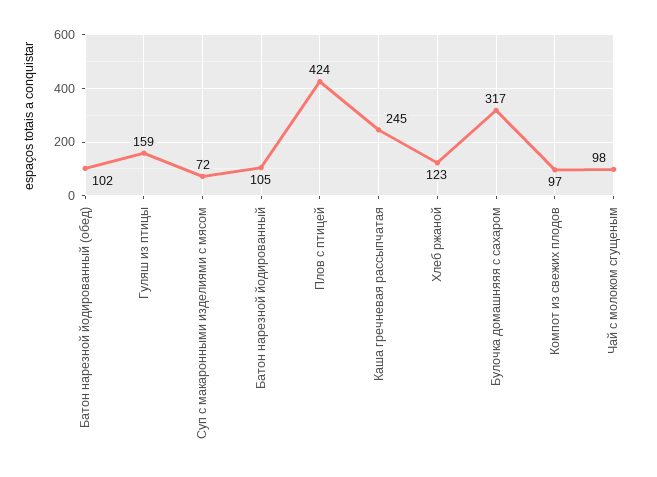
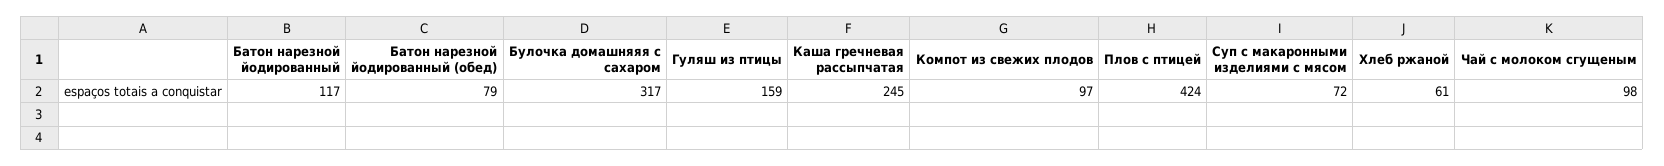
  {
-   "Батон нарезной йодированный (обед)": 102,
+   "Батон нарезной йодированный (обед)": 79,
    "Гуляш из птицы": 159,
    "Суп с макаронными изделиями с мясом": 72,
-   "Батон нарезной йодированный": 105,
+   "Батон нарезной йодированный": 117,
    "Плов с птицей": 424,
    "Каша гречневая рассыпчатая": 245,
-   "Хлеб ржаной": 123,
+   "Хлеб ржаной": 61,
    "Булочка домашняяя с сахаром": 317,
    "Компот из свежих плодов": 97,
    "Чай с молоком сгущеным": 98
  }

